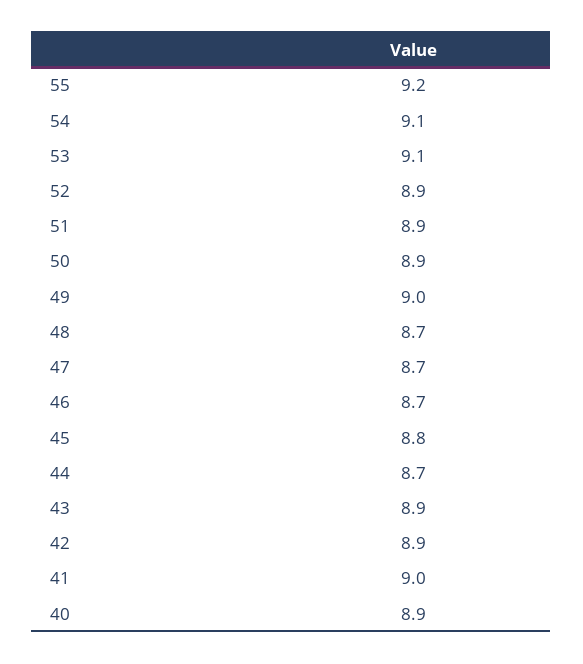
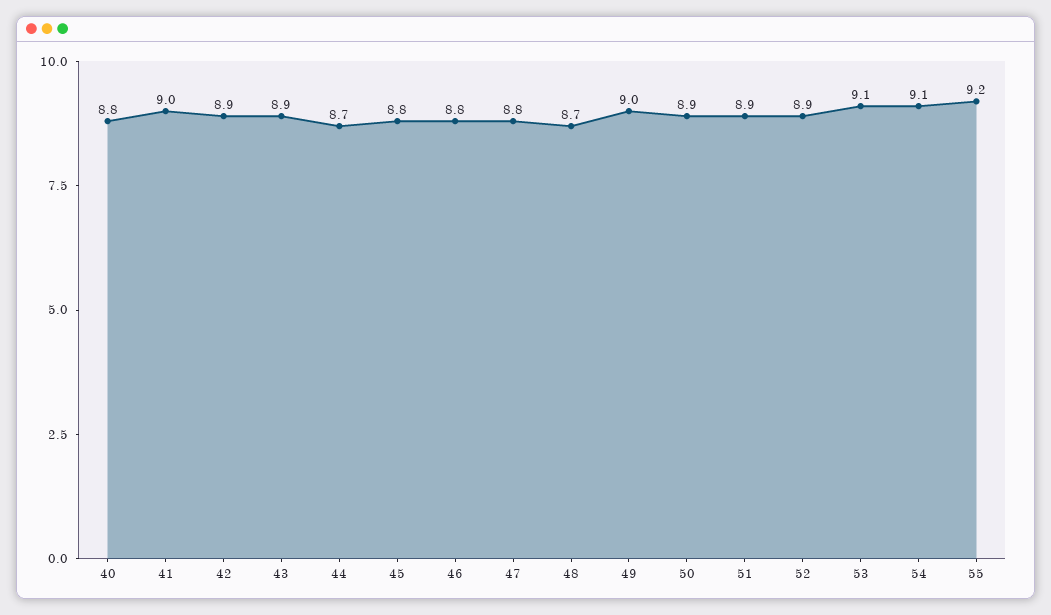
  {
    "55": 9.2,
    "54": 9.1,
    "53": 9.1,
    "52": 8.9,
    "51": 8.9,
    "50": 8.9,
    "49": 9,
    "48": 8.7,
-   "47": 8.7,
+   "47": 8.8,
-   "46": 8.7,
+   "46": 8.8,
    "45": 8.8,
    "44": 8.7,
    "43": 8.9,
    "42": 8.9,
    "41": 9,
-   "40": 8.9
+   "40": 8.8
  }

